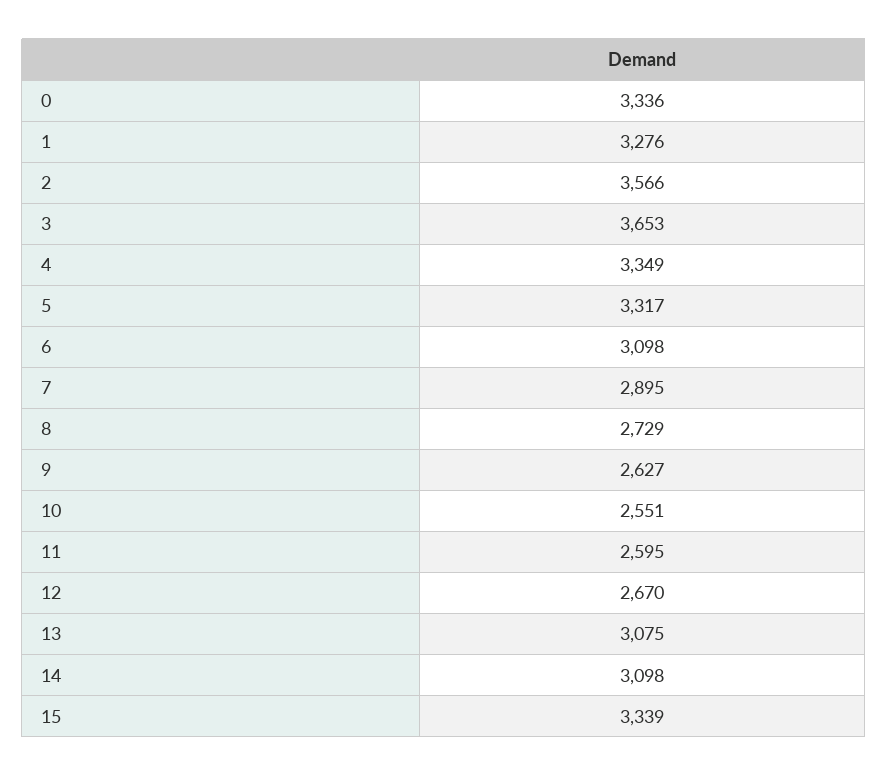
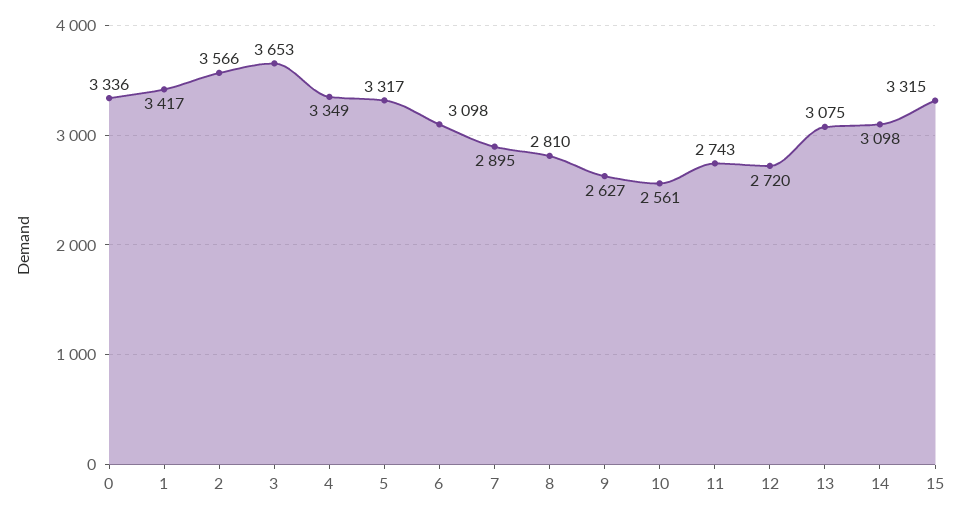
  {
    "0": 3336,
-   "1": 3276,
+   "1": 3417,
    "2": 3566,
    "3": 3653,
    "4": 3349,
    "5": 3317,
    "6": 3098,
    "7": 2895,
-   "8": 2729,
+   "8": 2810,
    "9": 2627,
-   "10": 2551,
+   "10": 2561,
-   "11": 2595,
+   "11": 2743,
-   "12": 2670,
+   "12": 2720,
    "13": 3075,
    "14": 3098,
-   "15": 3339
+   "15": 3315
  }

